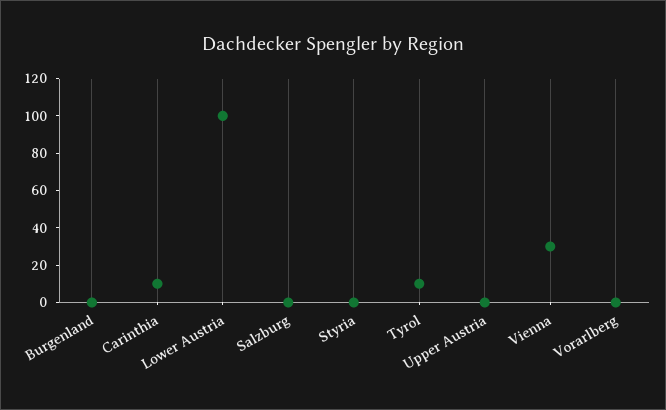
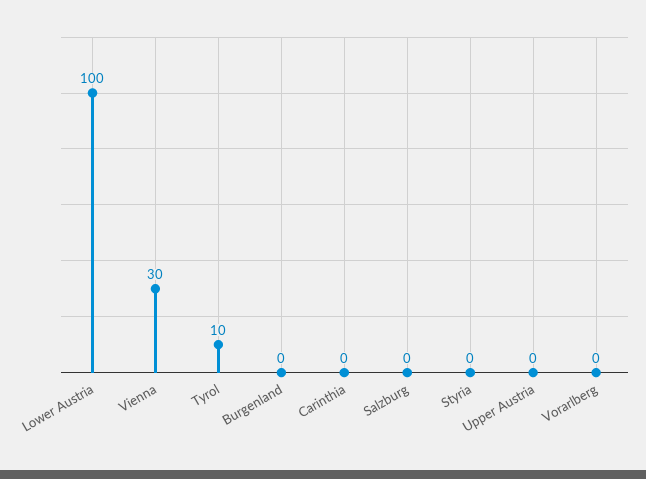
  {
    "Burgenland": 0,
-   "Carinthia": 10,
+   "Carinthia": 0,
    "Lower Austria": 100,
    "Salzburg": 0,
    "Styria": 0,
    "Tyrol": 10,
    "Upper Austria": 0,
    "Vienna": 30,
    "Vorarlberg": 0
  }

